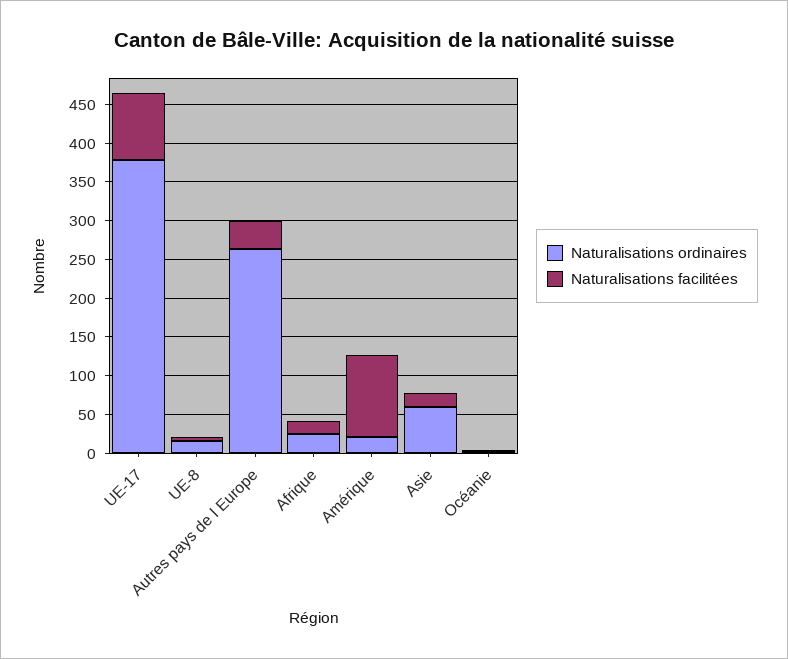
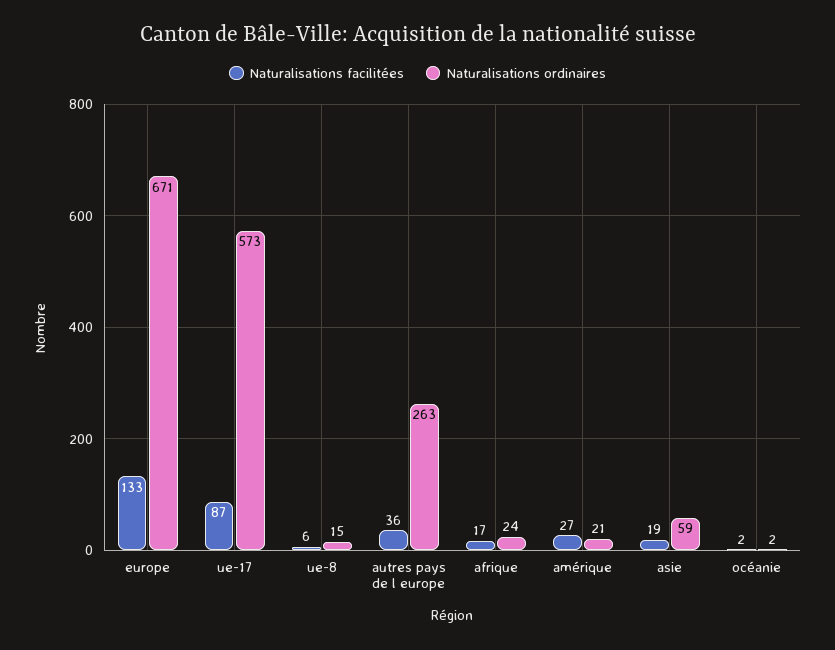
  {
    "Naturalisations ordinaires": {
-     "UE-17": 375,
+     "UE-17": 573,
      "UE-8": 15,
      "Autres pays de l Europe": 263,
      "Afrique": 24,
      "Amérique": 21,
      "Asie": 59,
-     "Océanie": 2
+     "Océanie": 2,
+     "europe": 671
    },
    "Naturalisations facilitées": {
      "UE-17": 87,
      "UE-8": 6,
      "Autres pays de l Europe": 36,
      "Afrique": 17,
-     "Amérique": 100,
+     "Amérique": 27,
      "Asie": 19,
-     "Océanie": 2
+     "Océanie": 2,
+     "europe": 133
    }
  }

